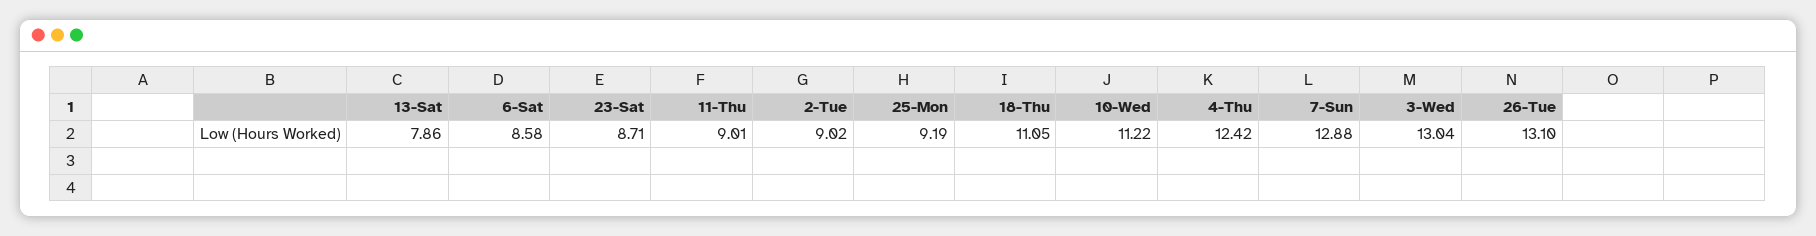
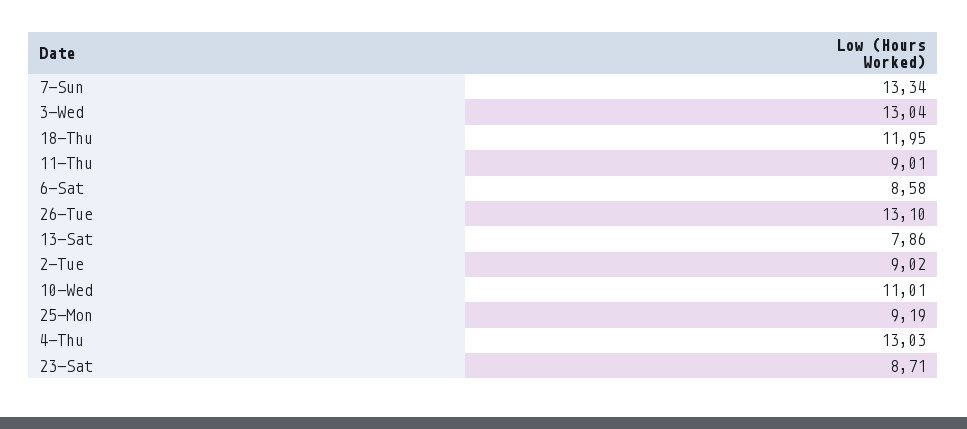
  {
    "13-Sat": 7.86,
    "6-Sat": 8.58,
    "23-Sat": 8.71,
    "11-Thu": 9.01,
    "2-Tue": 9.02,
    "25-Mon": 9.19,
-   "18-Thu": 11.05,
+   "18-Thu": 11.95,
-   "10-Wed": 11.22,
+   "10-Wed": 11.01,
-   "4-Thu": 12.42,
+   "4-Thu": 13.03,
-   "7-Sun": 12.88,
+   "7-Sun": 13.34,
    "3-Wed": 13.04,
    "26-Tue": 13.1
  }

